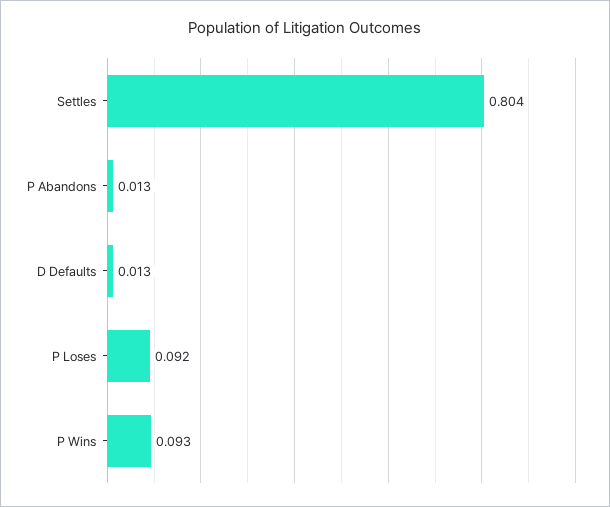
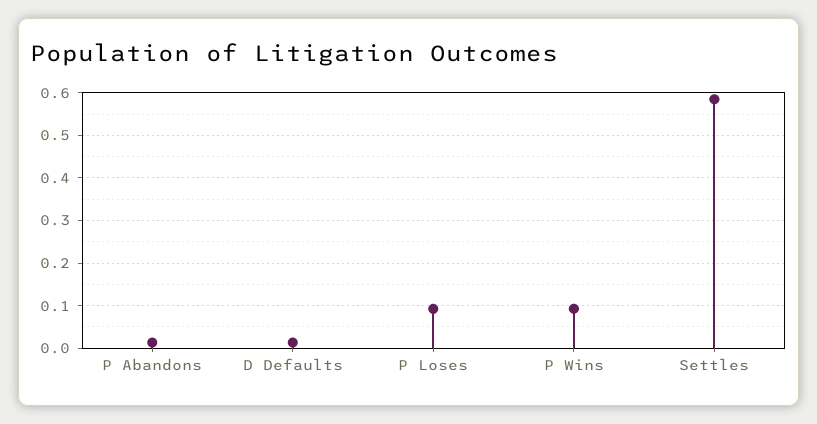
  {
-   "Settles": 0.804,
+   "Settles": 0.58,
    "P Abandons": 0.013,
    "D Defaults": 0.013,
    "P Loses": 0.092,
    "P Wins": 0.093
  }

